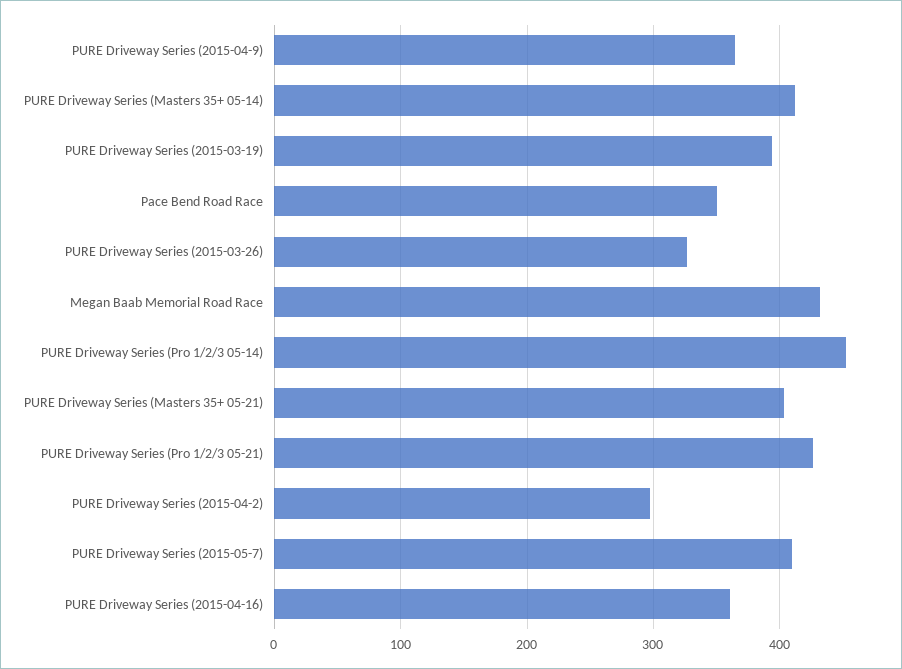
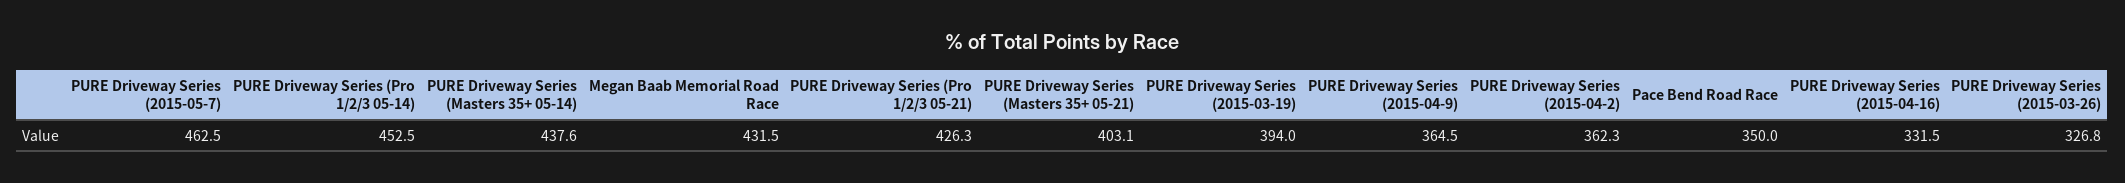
  {
    "PURE Driveway Series (2015-04-9)": 364.5,
-   "PURE Driveway Series (Masters 35+ 05-14)": 410,
+   "PURE Driveway Series (Masters 35+ 05-14)": 437.6,
    "PURE Driveway Series (2015-03-19)": 394,
    "Pace Bend Road Race": 350,
    "PURE Driveway Series (2015-03-26)": 326.8,
    "Megan Baab Memorial Road Race": 431.5,
    "PURE Driveway Series (Pro 1/2/3 05-14)": 452.5,
    "PURE Driveway Series (Masters 35+ 05-21)": 403.1,
    "PURE Driveway Series (Pro 1/2/3 05-21)": 426.3,
-   "PURE Driveway Series (2015-04-2)": 300,
+   "PURE Driveway Series (2015-04-2)": 362.3,
-   "PURE Driveway Series (2015-05-7)": 410,
+   "PURE Driveway Series (2015-05-7)": 462.5,
-   "PURE Driveway Series (2015-04-16)": 360
+   "PURE Driveway Series (2015-04-16)": 331.5
  }

